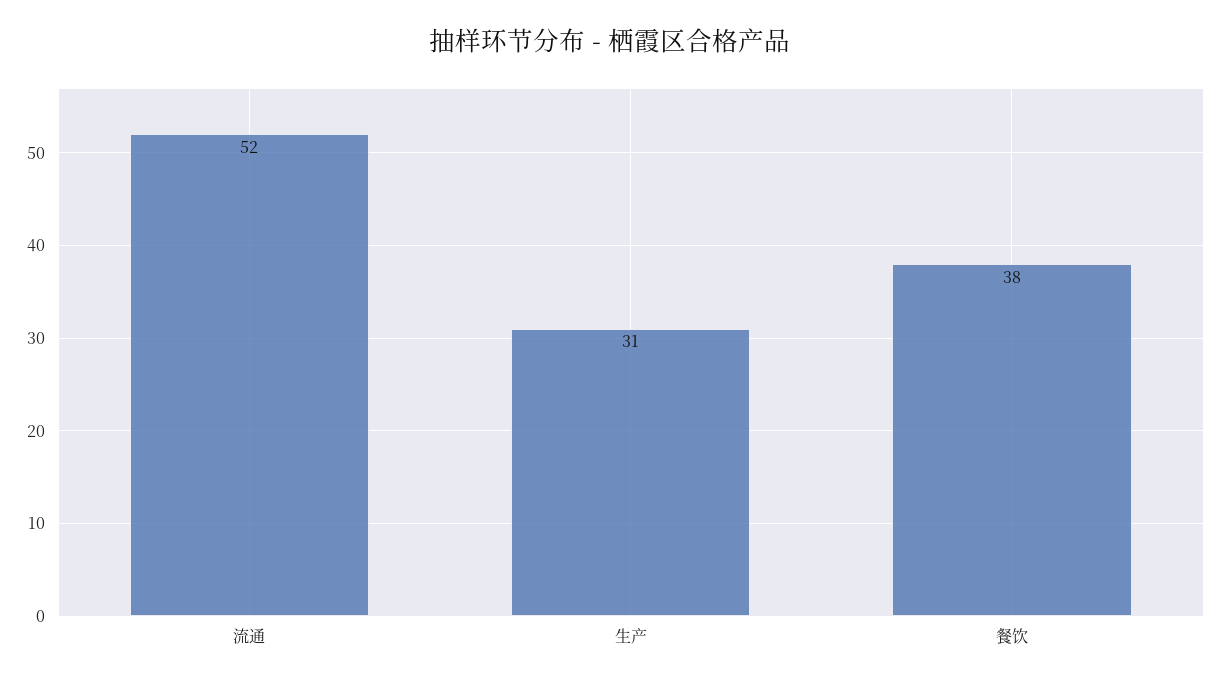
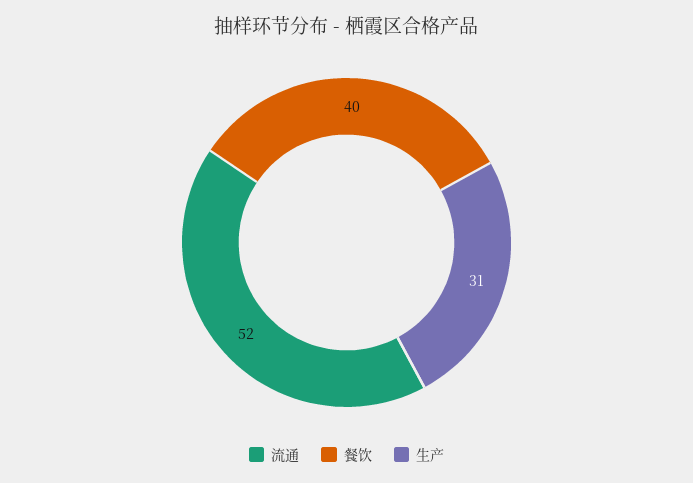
  {
    "流通": 52,
    "生产": 31,
-   "餐饮": 38
+   "餐饮": 40
  }

